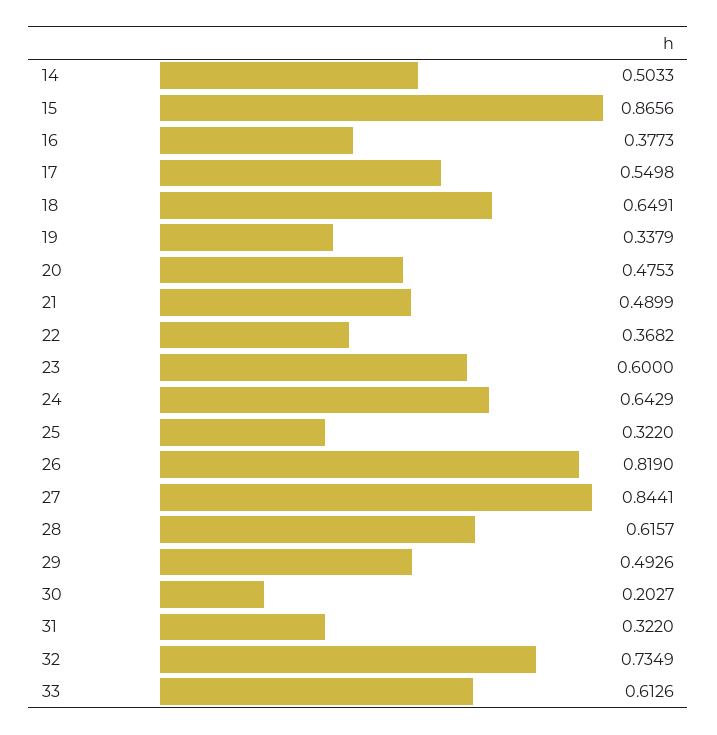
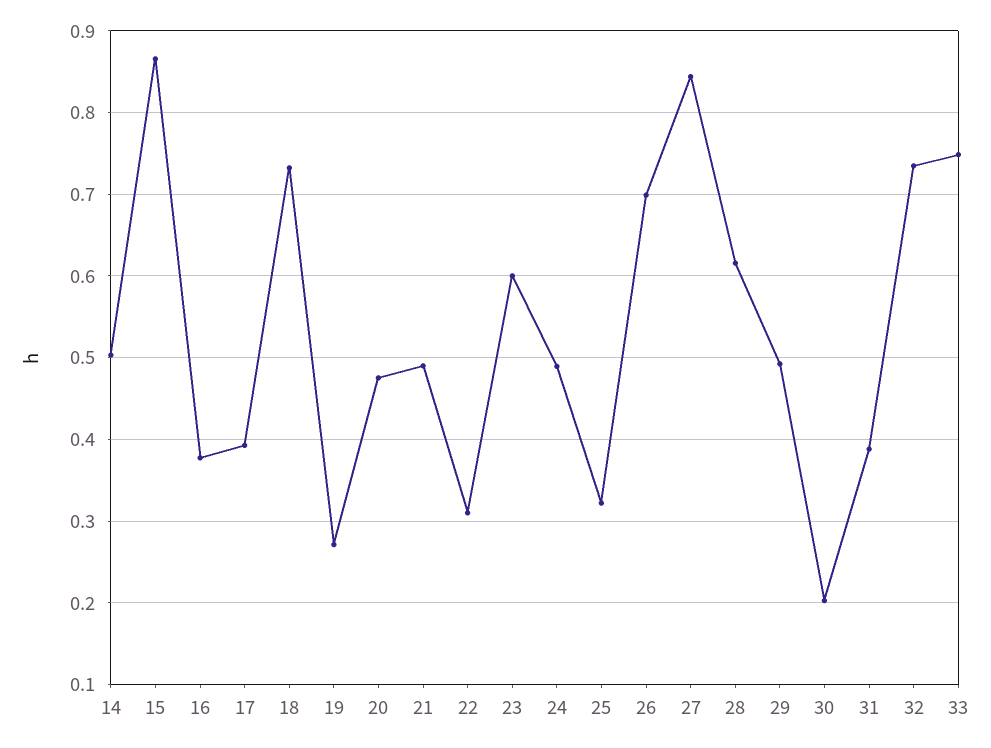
  {
    "14": 0.5033,
    "15": 0.8656,
    "16": 0.3773,
-   "17": 0.5498,
+   "17": 0.39,
-   "18": 0.6491,
+   "18": 0.73,
-   "19": 0.3379,
+   "19": 0.27,
    "20": 0.4753,
    "21": 0.4899,
-   "22": 0.3682,
+   "22": 0.31,
    "23": 0.6,
-   "24": 0.6429,
+   "24": 0.49,
    "25": 0.322,
-   "26": 0.819,
+   "26": 0.7,
    "27": 0.8441,
    "28": 0.6157,
    "29": 0.4926,
    "30": 0.2027,
-   "31": 0.322,
+   "31": 0.39,
    "32": 0.7349,
-   "33": 0.6126
+   "33": 0.75
  }

